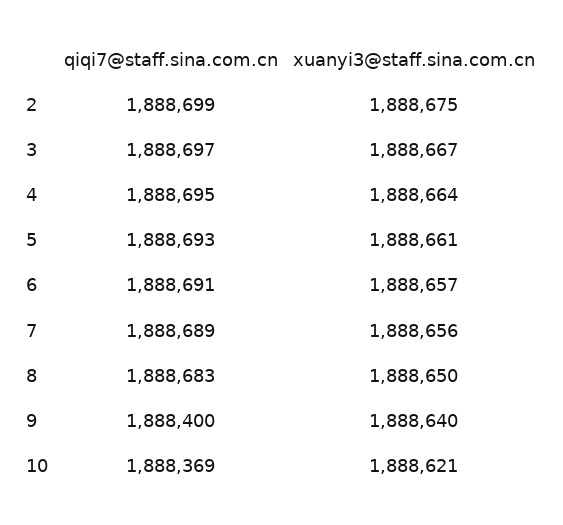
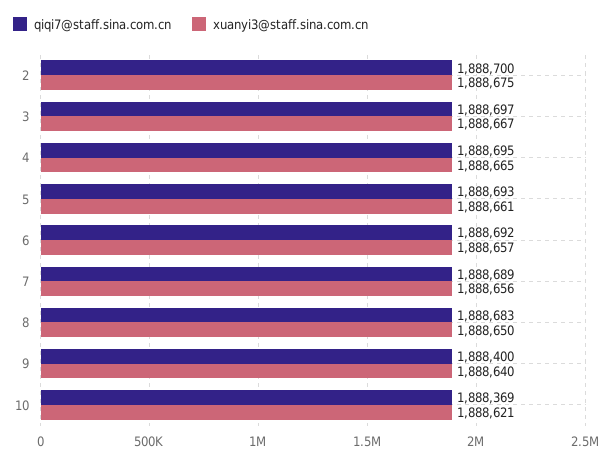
  {
    "qiqi7@staff.sina.com.cn": {
-     "2": 1888699,
+     "2": 1888700,
      "3": 1888697,
      "4": 1888695,
      "5": 1888693,
-     "6": 1888691,
+     "6": 1888692,
      "7": 1888689,
      "8": 1888683,
      "9": 1888400,
      "10": 1888369
    },
    "xuanyi3@staff.sina.com.cn": {
      "2": 1888675,
      "3": 1888667,
-     "4": 1888664,
+     "4": 1888665,
      "5": 1888661,
      "6": 1888657,
      "7": 1888656,
      "8": 1888650,
      "9": 1888640,
      "10": 1888621
    }
  }

